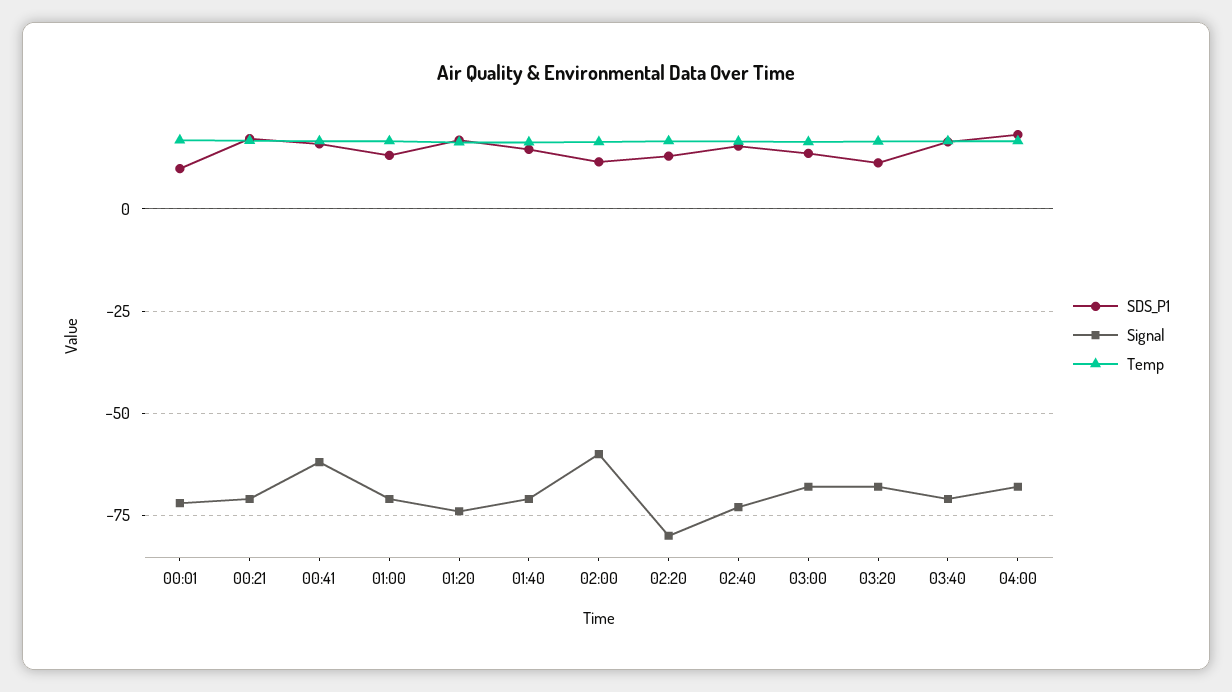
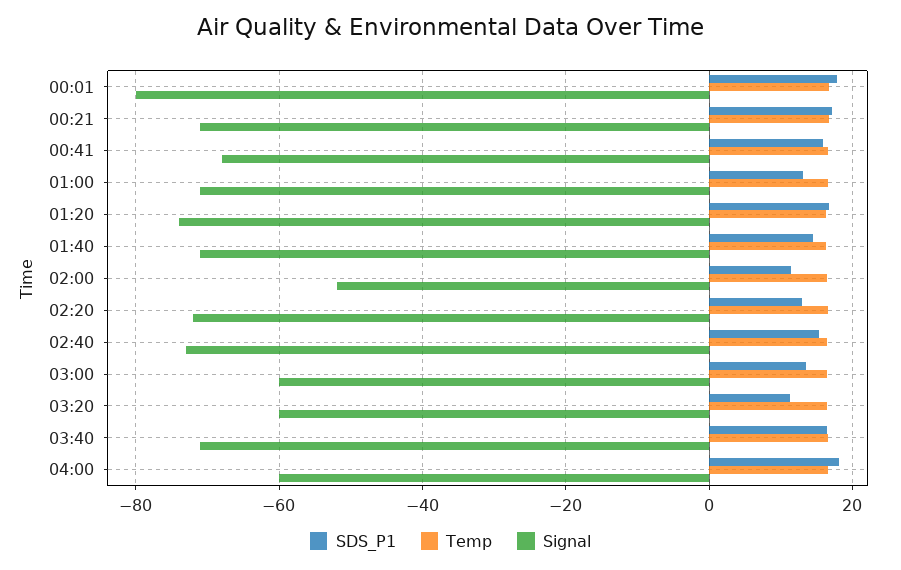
  {
    "SDS_P1": {
-     "00:01": 10,
+     "00:01": 18,
      "00:21": 18,
      "00:41": 16,
      "01:00": 14,
      "01:20": 16,
      "01:40": 14,
      "02:00": 12,
      "02:20": 12,
      "02:40": 16,
      "03:00": 14,
      "03:20": 12,
      "03:40": 16,
      "04:00": 18
    },
    "Signal": {
-     "00:01": -72.5,
+     "00:01": -80,
      "00:21": -72,
-     "00:41": -62.5,
+     "00:41": -68,
      "01:00": -72,
      "01:20": -74,
      "01:40": -72,
-     "02:00": -60,
+     "02:00": -52,
-     "02:20": -80,
+     "02:20": -72,
      "02:40": -74,
-     "03:00": -67.5,
+     "03:00": -60,
-     "03:20": -67.5,
+     "03:20": -60,
      "03:40": -72,
-     "04:00": -67.5
+     "04:00": -60
    },
    "Temp": {
      "00:01": 16,
      "00:21": 16,
      "00:41": 16,
      "01:00": 16,
      "01:20": 16,
      "01:40": 16,
      "02:00": 16,
      "02:20": 16,
      "02:40": 16,
      "03:00": 16,
      "03:20": 16,
      "03:40": 16,
      "04:00": 16
    }
  }

